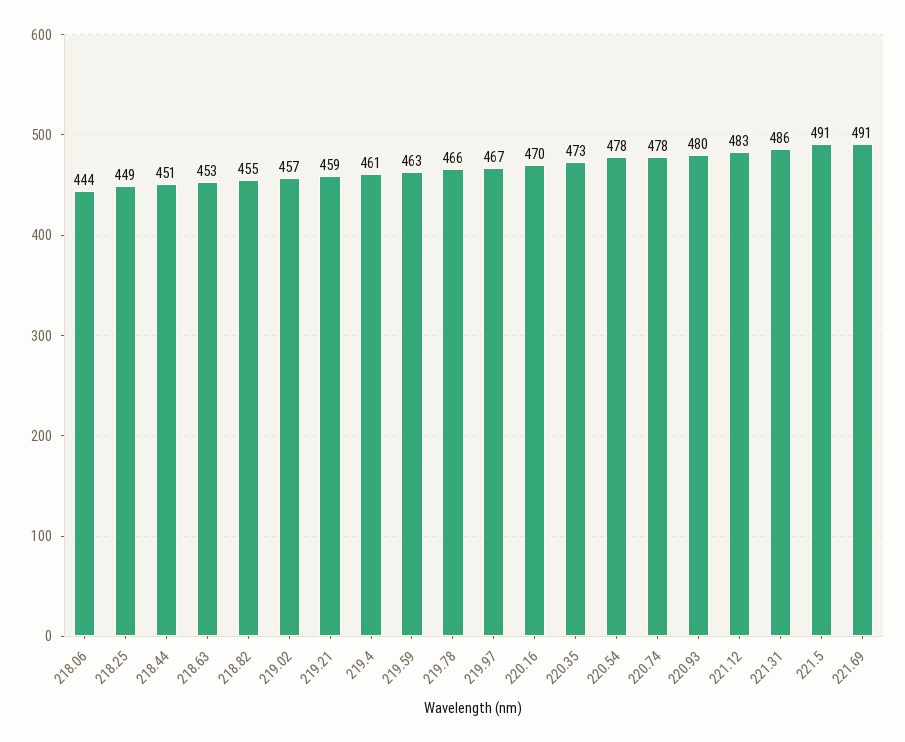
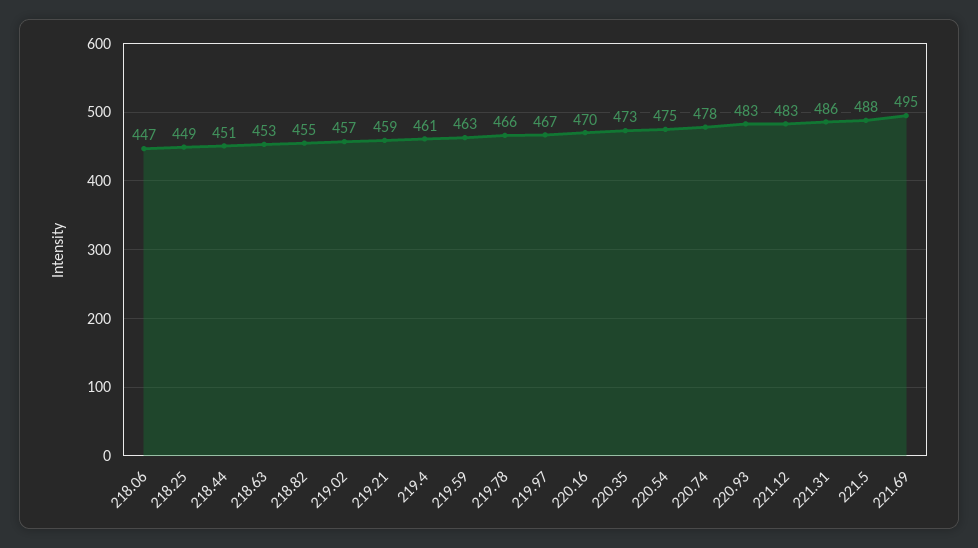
  {
-   "218.06": 444,
+   "218.06": 447,
    "218.25": 449,
    "218.44": 451,
    "218.63": 453,
    "218.82": 455,
    "219.02": 457,
    "219.21": 459,
    "219.4": 461,
    "219.59": 463,
    "219.78": 466,
    "219.97": 467,
    "220.16": 470,
    "220.35": 473,
-   "220.54": 478,
+   "220.54": 475,
    "220.74": 478,
-   "220.93": 480,
+   "220.93": 483,
    "221.12": 483,
    "221.31": 486,
-   "221.5": 491,
+   "221.5": 488,
-   "221.69": 491
+   "221.69": 495
  }

